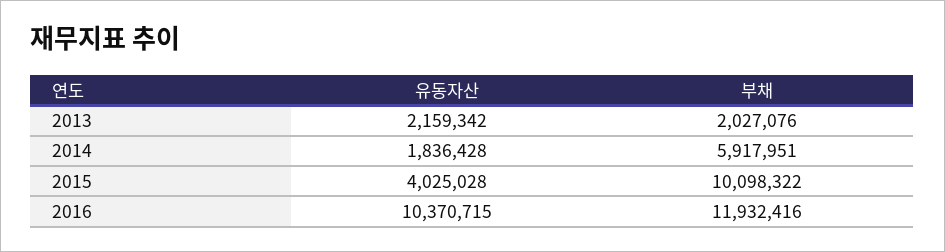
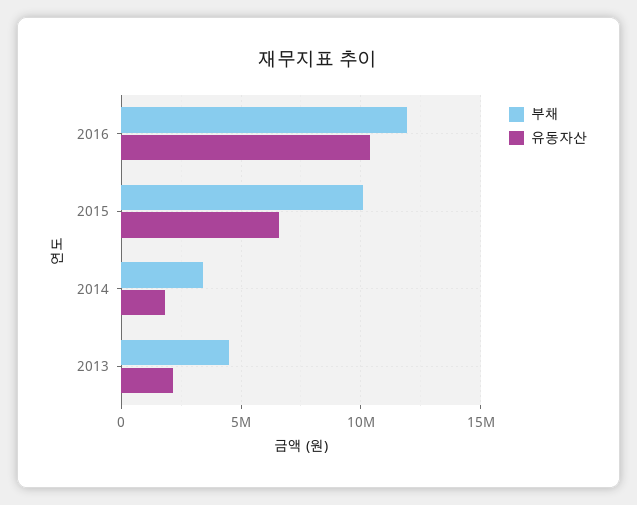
  {
    "유동자산": {
      "2013": 2159342,
      "2014": 1836428,
-     "2015": 4025028,
+     "2015": 6500000,
      "2016": 10370715
    },
    "부채": {
-     "2013": 2027076,
+     "2013": 4500000,
-     "2014": 5917951,
+     "2014": 3500000,
      "2015": 10098322,
      "2016": 11932416
    }
  }

